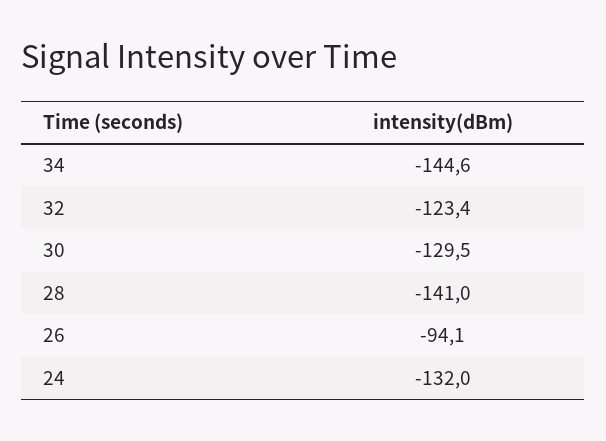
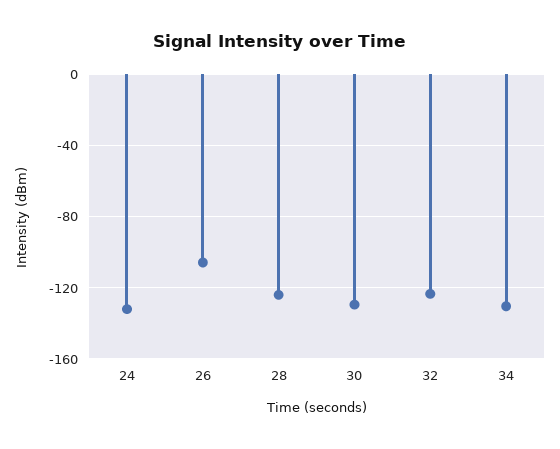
  {
-   "34": -144.6,
+   "34": -130,
    "32": -123.4,
    "30": -129.5,
-   "28": -141,
+   "28": -125,
-   "26": -94.1,
+   "26": -105,
    "24": -132
  }

